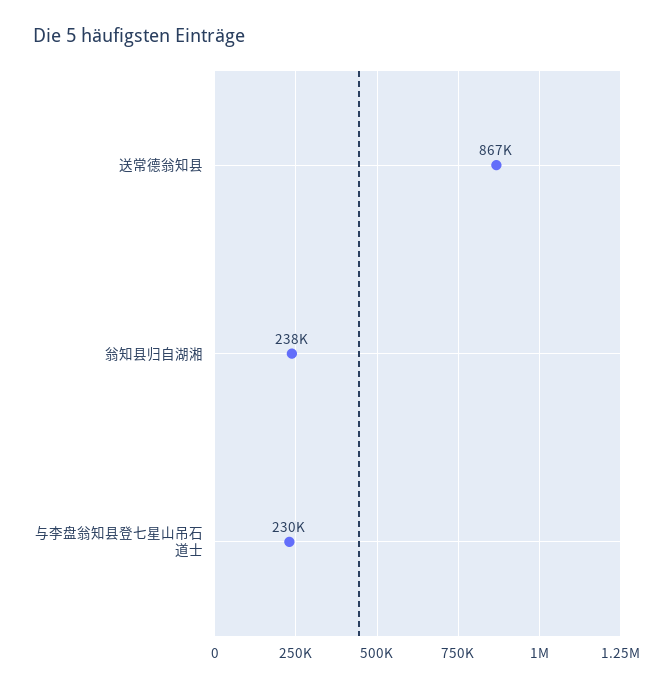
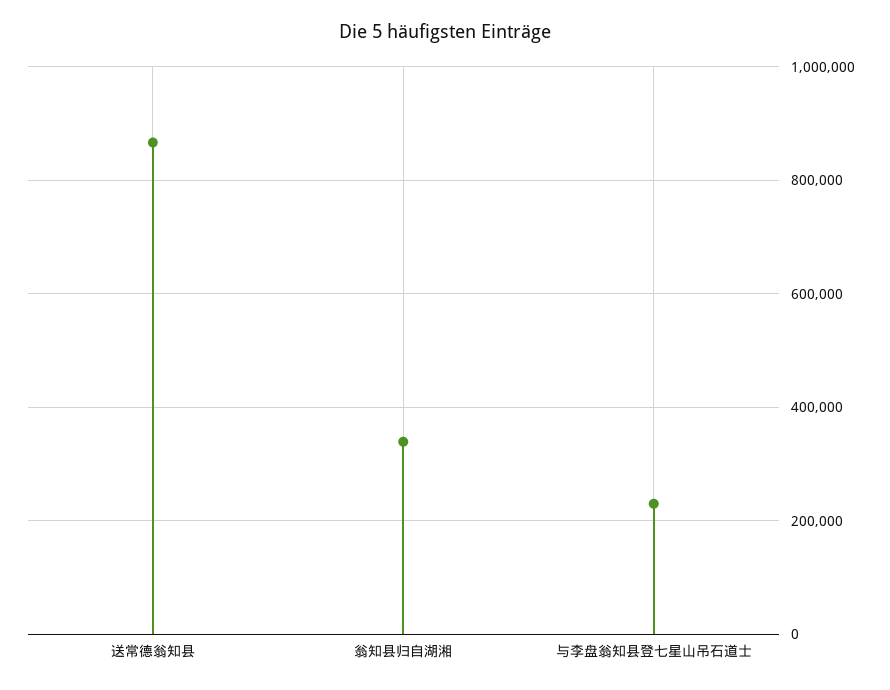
  {
    "送常德翁知县": 867000,
-   "翁知县归自湖湘": 238000,
+   "翁知县归自湖湘": 340000,
    "与李盘翁知县登七星山吊石道士": 230000
  }

